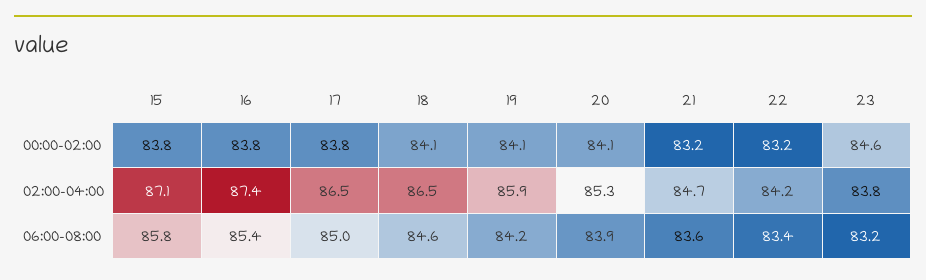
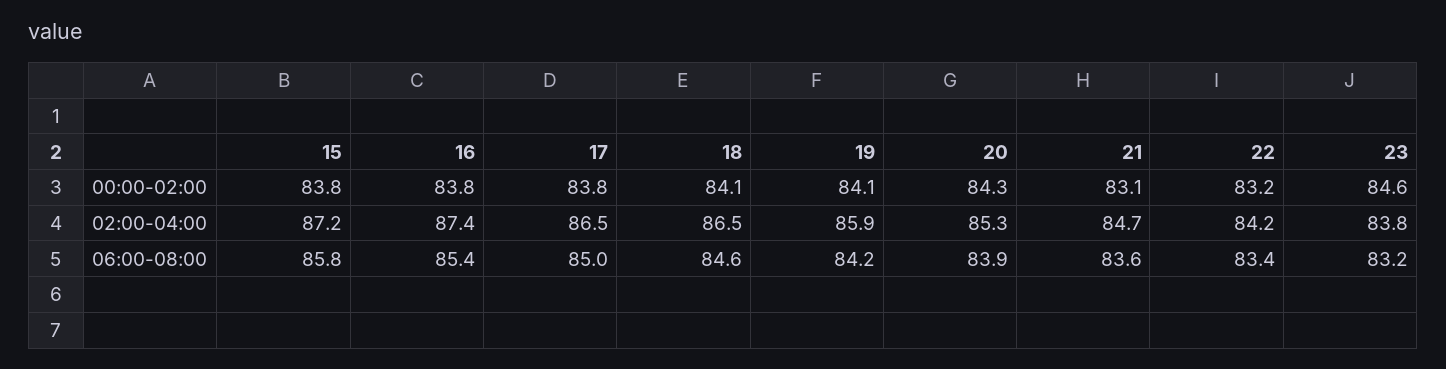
  {
    "15": {
      "00:00-02:00": 83.8,
-     "02:00-04:00": 87.1,
+     "02:00-04:00": 87.2,
      "06:00-08:00": 85.8
    },
    "16": {
      "00:00-02:00": 83.8,
      "02:00-04:00": 87.4,
      "06:00-08:00": 85.4
    },
    "17": {
      "00:00-02:00": 83.8,
      "02:00-04:00": 86.5,
      "06:00-08:00": 85
    },
    "18": {
      "00:00-02:00": 84.1,
      "02:00-04:00": 86.5,
      "06:00-08:00": 84.6
    },
    "19": {
      "00:00-02:00": 84.1,
      "02:00-04:00": 85.9,
      "06:00-08:00": 84.2
    },
    "20": {
-     "00:00-02:00": 84.1,
+     "00:00-02:00": 84.3,
      "02:00-04:00": 85.3,
      "06:00-08:00": 83.9
    },
    "21": {
-     "00:00-02:00": 83.2,
+     "00:00-02:00": 83.1,
      "02:00-04:00": 84.7,
      "06:00-08:00": 83.6
    },
    "22": {
      "00:00-02:00": 83.2,
      "02:00-04:00": 84.2,
      "06:00-08:00": 83.4
    },
    "23": {
      "00:00-02:00": 84.6,
      "02:00-04:00": 83.8,
      "06:00-08:00": 83.2
    }
  }

